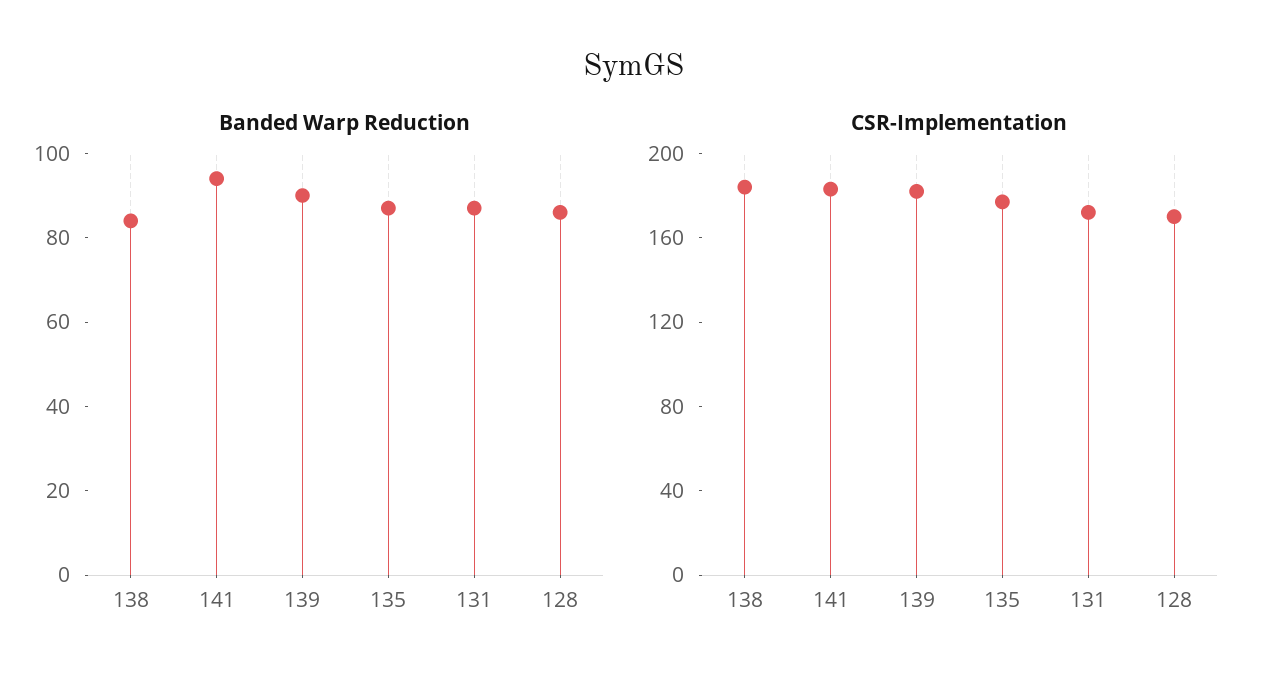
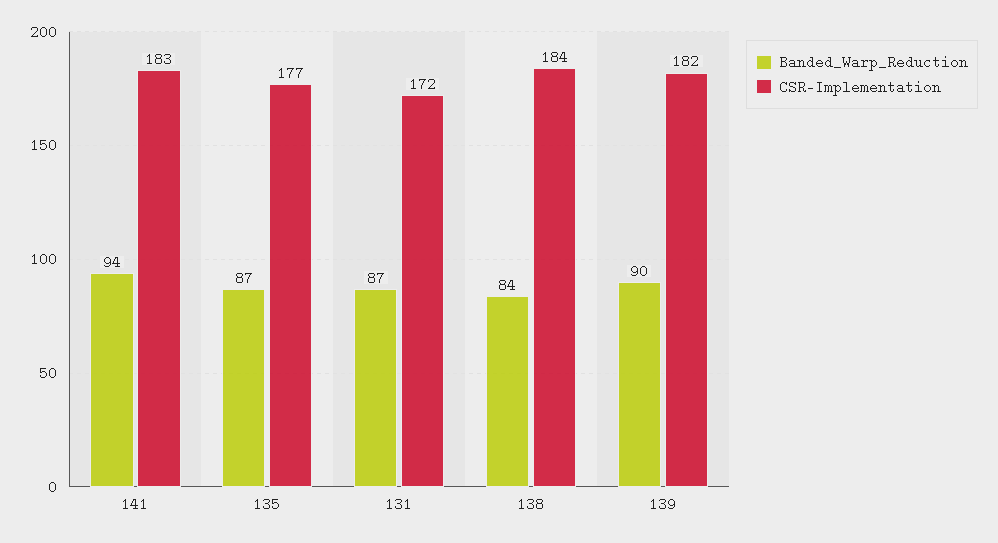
  {
    "Banded Warp Reduction": {
      "138": 84,
      "141": 94,
      "139": 90,
      "135": 87,
-     "131": 87,
+     "131": 87
-     "128": 85
    },
    "CSR-Implementation": {
      "138": 184,
      "141": 183,
      "139": 182,
      "135": 177,
-     "131": 172,
+     "131": 172
-     "128": 170
    }
  }

